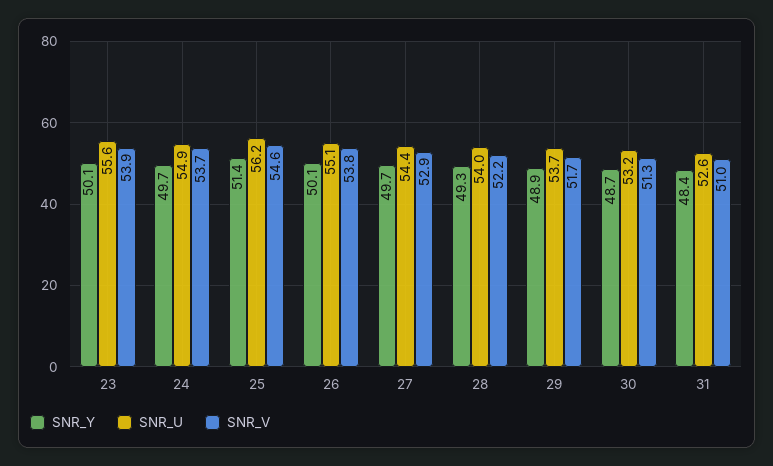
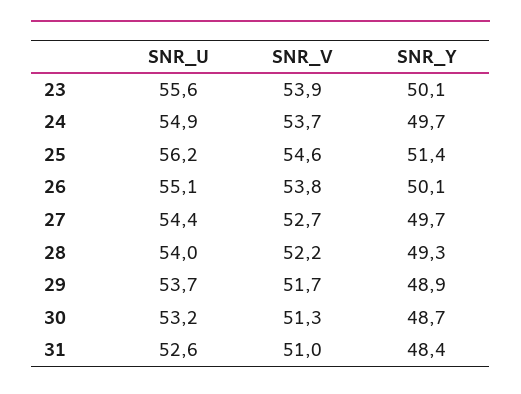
  {
    "SNR_Y": {
      "23": 50.1,
      "24": 49.7,
      "25": 51.4,
      "26": 50.1,
      "27": 49.7,
      "28": 49.3,
      "29": 48.9,
      "30": 48.7,
      "31": 48.4
    },
    "SNR_U": {
      "23": 55.6,
      "24": 54.9,
      "25": 56.2,
      "26": 55.1,
      "27": 54.4,
      "28": 54,
      "29": 53.7,
      "30": 53.2,
      "31": 52.6
    },
    "SNR_V": {
      "23": 53.9,
      "24": 53.7,
      "25": 54.6,
      "26": 53.8,
-     "27": 52.9,
+     "27": 52.7,
      "28": 52.2,
      "29": 51.7,
      "30": 51.3,
      "31": 51
    }
  }

